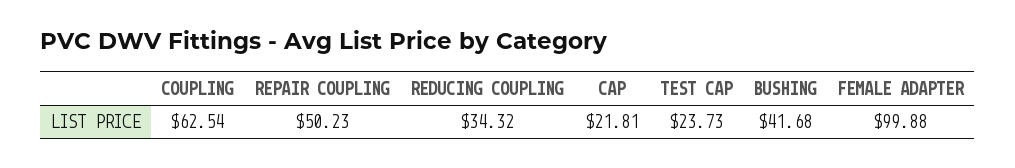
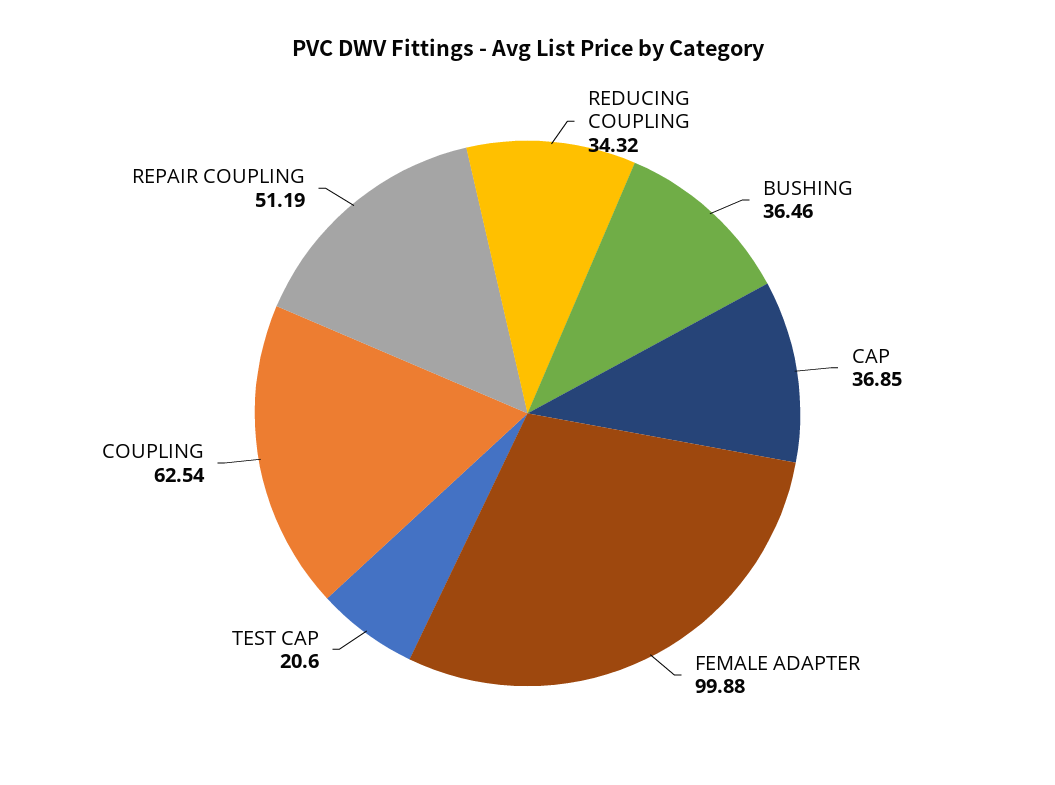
  {
    "COUPLING": 62.54,
-   "REPAIR COUPLING": 50.23,
+   "REPAIR COUPLING": 51.19,
    "REDUCING COUPLING": 34.32,
-   "CAP": 21.81,
+   "CAP": 36.85,
-   "TEST CAP": 23.73,
+   "TEST CAP": 20.6,
-   "BUSHING": 41.68,
+   "BUSHING": 36.46,
    "FEMALE ADAPTER": 99.88
  }

